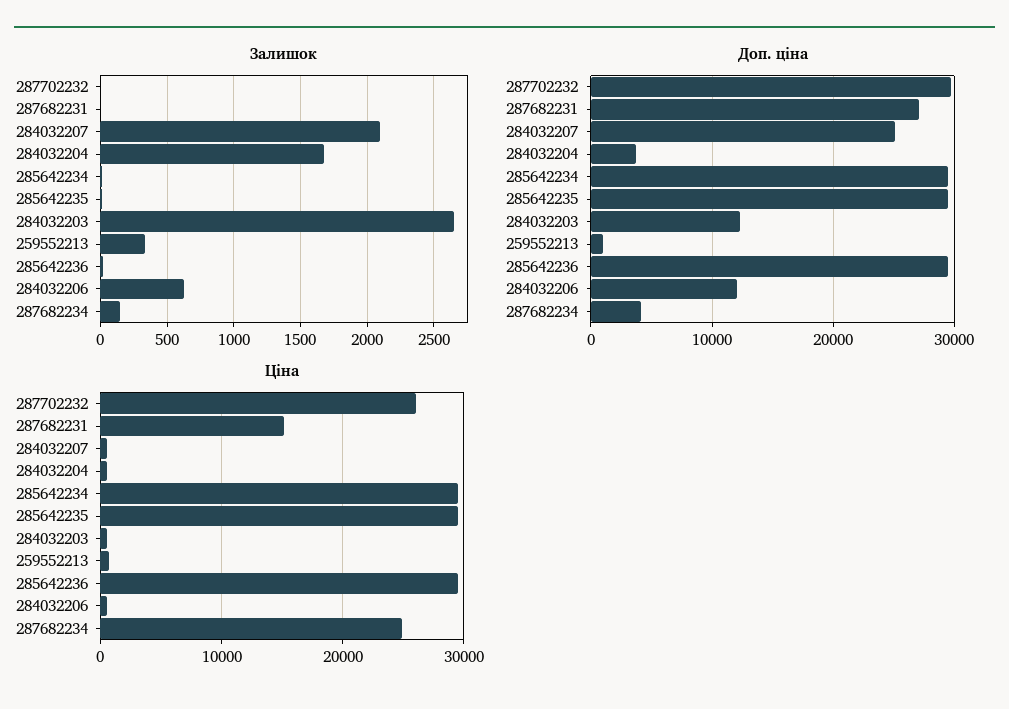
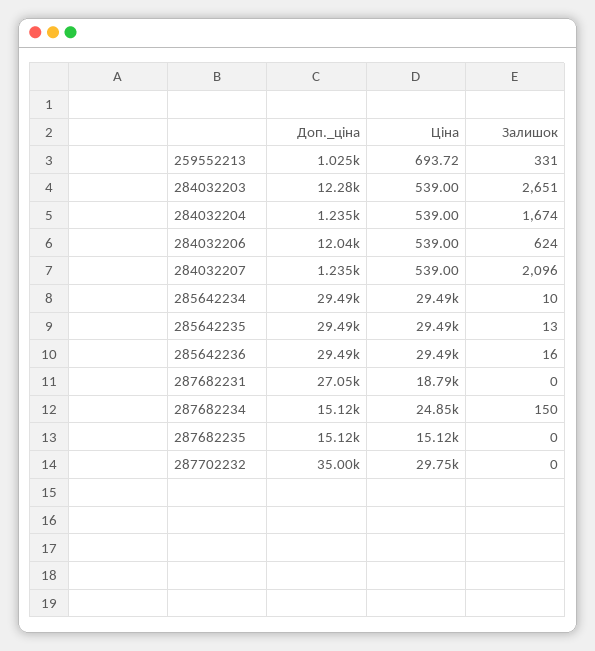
  {
    "Залишок": {
      "287702232": 0,
      "287682231": 0,
      "284032207": 2096,
      "284032204": 1674,
      "285642234": 10,
      "285642235": 13,
      "284032203": 2651,
      "259552213": 331,
      "285642236": 16,
      "284032206": 624,
-     "287682234": 150
+     "287682234": 150,
+     "287682235": 0
    },
    "Доп. ціна": {
-     "287702232": 30000,
+     "287702232": 35000,
      "287682231": 27050,
-     "284032207": 25000,
+     "284032207": 1235,
-     "284032204": 4000,
+     "284032204": 1235,
      "285642234": 29490,
      "285642235": 29490,
      "284032203": 12280,
      "259552213": 1025,
      "285642236": 29490,
      "284032206": 12040,
-     "287682234": 4000
+     "287682234": 15120,
+     "287682235": 15120
    },
    "Ціна": {
-     "287702232": 26000,
+     "287702232": 29750,
-     "287682231": 15000,
+     "287682231": 18790,
      "284032207": 539,
      "284032204": 539,
      "285642234": 29490,
      "285642235": 29490,
      "284032203": 539,
      "259552213": 693.72,
      "285642236": 29490,
      "284032206": 539,
-     "287682234": 24850
+     "287682234": 24850,
+     "287682235": 15120
    }
  }

